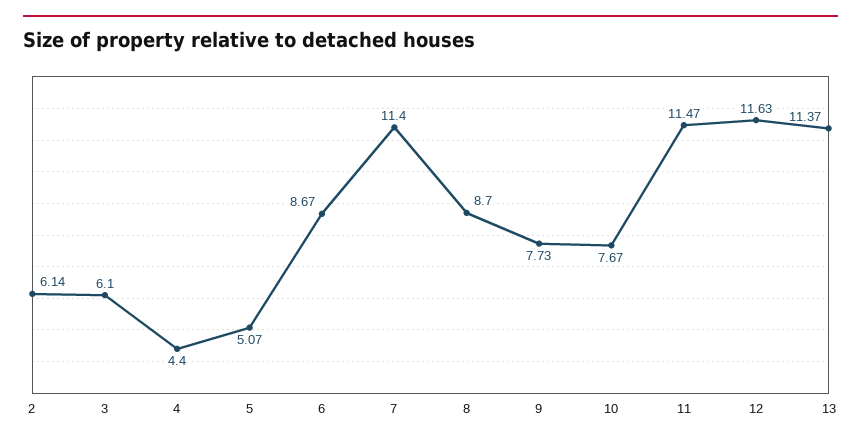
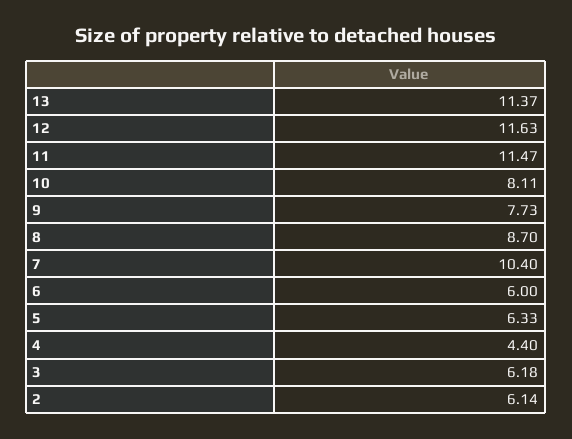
  {
    "2": 6.14,
-   "3": 6.1,
+   "3": 6.18,
    "4": 4.4,
-   "5": 5.07,
+   "5": 6.33,
-   "6": 8.67,
+   "6": 6,
-   "7": 11.4,
+   "7": 10.4,
    "8": 8.7,
    "9": 7.73,
-   "10": 7.67,
+   "10": 8.11,
    "11": 11.47,
    "12": 11.63,
    "13": 11.37
  }

